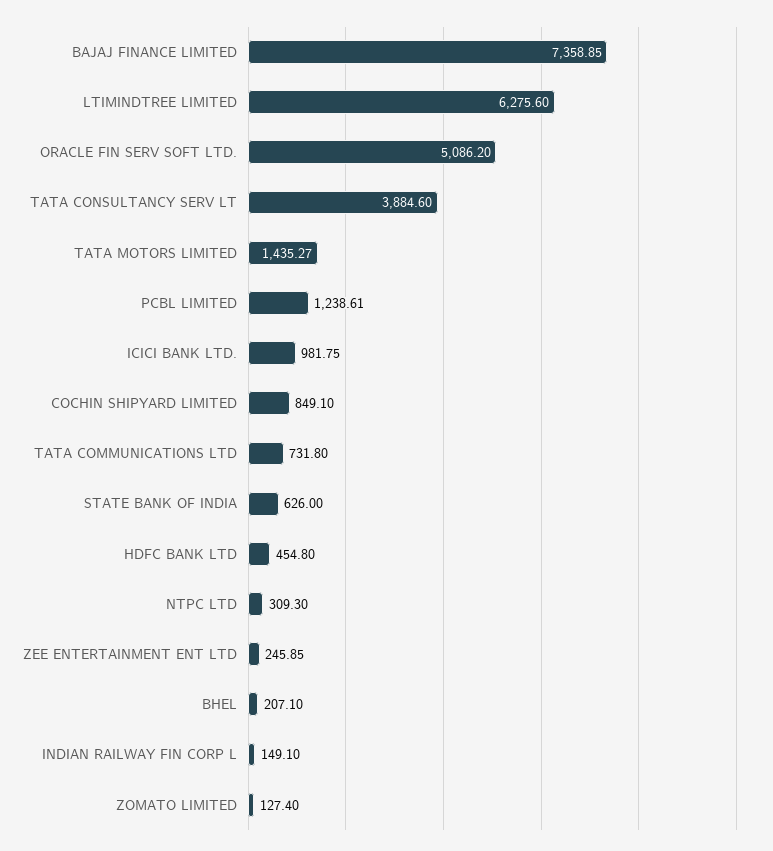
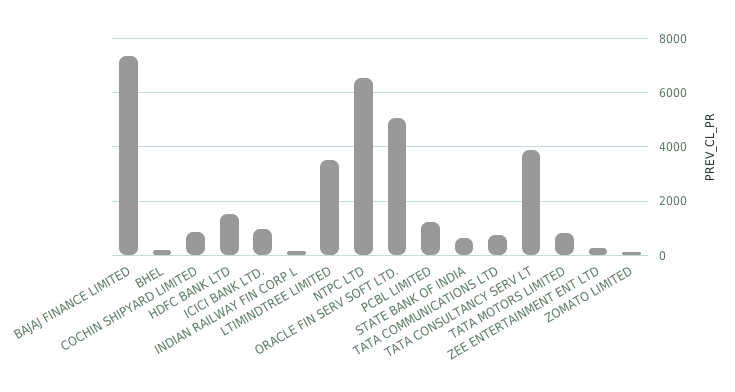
  {
    "BAJAJ FINANCE LIMITED": 7358.85,
-   "LTIMINDTREE LIMITED": 6275.6,
+   "LTIMINDTREE LIMITED": 3500,
    "ORACLE FIN SERV SOFT LTD.": 5086.2,
    "TATA CONSULTANCY SERV LT": 3884.6,
-   "TATA MOTORS LIMITED": 1435.27,
+   "TATA MOTORS LIMITED": 750,
    "PCBL LIMITED": 1238.61,
    "ICICI BANK LTD.": 981.75,
    "COCHIN SHIPYARD LIMITED": 849.1,
    "TATA COMMUNICATIONS LTD": 731.8,
    "STATE BANK OF INDIA": 626,
-   "HDFC BANK LTD": 454.8,
+   "HDFC BANK LTD": 1500,
-   "NTPC LTD": 309.3,
+   "NTPC LTD": 6500,
    "ZEE ENTERTAINMENT ENT LTD": 245.85,
    "BHEL": 207.1,
    "INDIAN RAILWAY FIN CORP L": 149.1,
    "ZOMATO LIMITED": 127.4
  }

